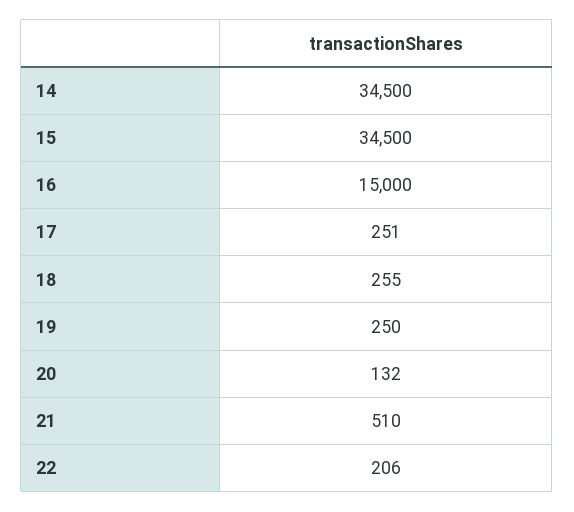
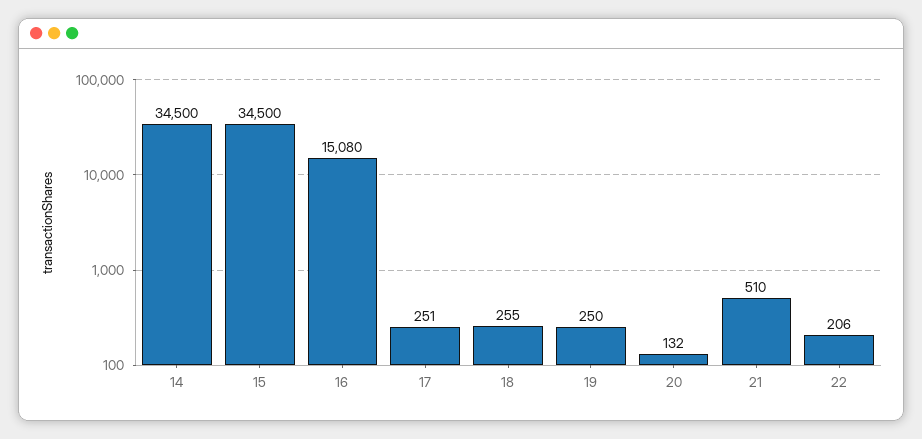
  {
    "14": 34500,
    "15": 34500,
-   "16": 15000,
+   "16": 15080,
    "17": 251,
    "18": 255,
    "19": 250,
    "20": 132,
    "21": 510,
    "22": 206
  }

